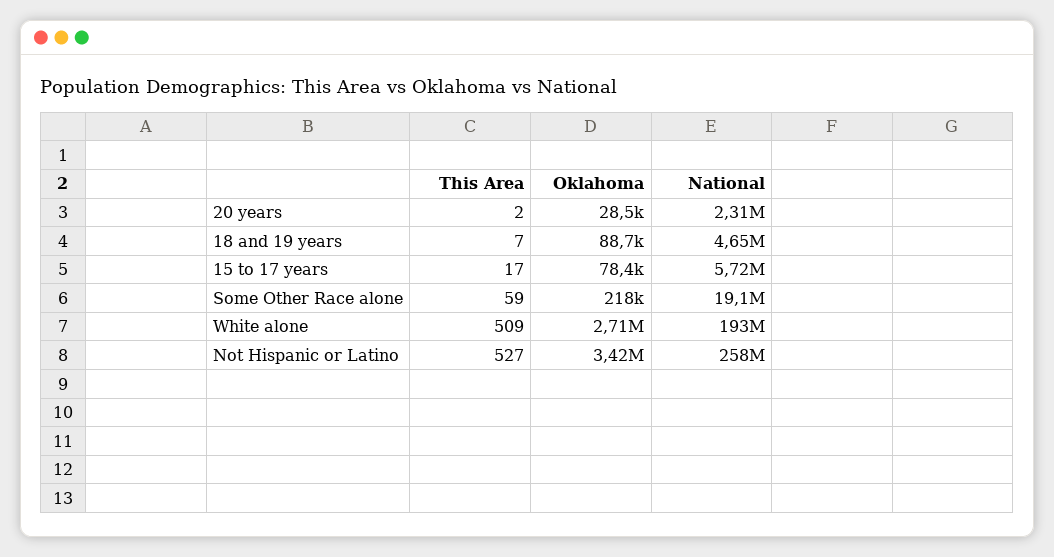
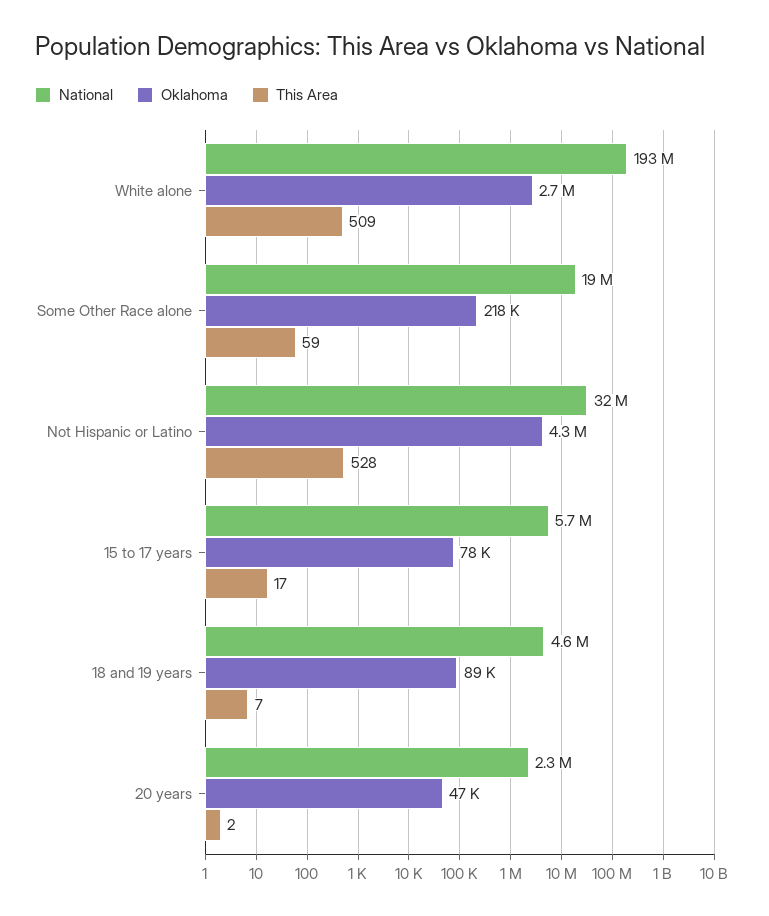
  {
    "This Area": {
      "20 years": 2,
      "18 and 19 years": 7,
      "15 to 17 years": 17,
      "Some Other Race alone": 59,
      "White alone": 509,
-     "Not Hispanic or Latino": 527
+     "Not Hispanic or Latino": 528
    },
    "Oklahoma": {
-     "20 years": 28500,
+     "20 years": 47000,
      "18 and 19 years": 88700,
      "15 to 17 years": 78400,
      "Some Other Race alone": 218000,
      "White alone": 2710000,
-     "Not Hispanic or Latino": 3420000
+     "Not Hispanic or Latino": 4300000
    },
    "National": {
      "20 years": 2310000,
      "18 and 19 years": 4650000,
      "15 to 17 years": 5720000,
      "Some Other Race alone": 19100000,
      "White alone": 193000000,
-     "Not Hispanic or Latino": 258000000
+     "Not Hispanic or Latino": 32000000
    }
  }

